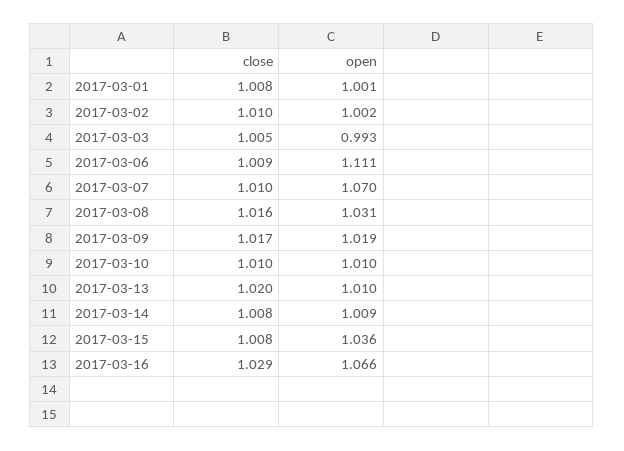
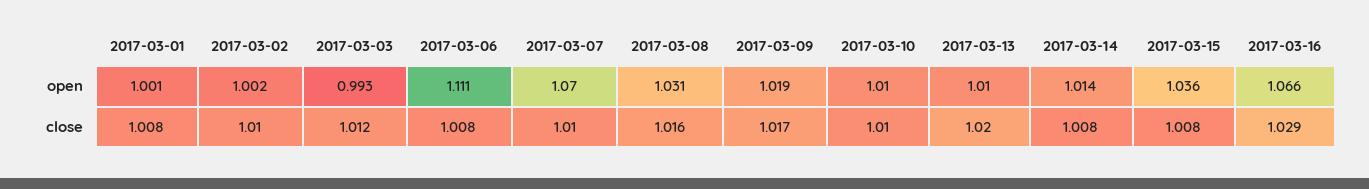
  {
    "close": {
      "2017-03-01": 1.008,
      "2017-03-02": 1.01,
-     "2017-03-03": 1.005,
+     "2017-03-03": 1.012,
-     "2017-03-06": 1.009,
+     "2017-03-06": 1.008,
      "2017-03-07": 1.01,
      "2017-03-08": 1.016,
      "2017-03-09": 1.017,
      "2017-03-10": 1.01,
      "2017-03-13": 1.02,
      "2017-03-14": 1.008,
      "2017-03-15": 1.008,
      "2017-03-16": 1.029
    },
    "open": {
      "2017-03-01": 1.001,
      "2017-03-02": 1.002,
      "2017-03-03": 0.993,
      "2017-03-06": 1.111,
      "2017-03-07": 1.07,
      "2017-03-08": 1.031,
      "2017-03-09": 1.019,
      "2017-03-10": 1.01,
      "2017-03-13": 1.01,
-     "2017-03-14": 1.009,
+     "2017-03-14": 1.014,
      "2017-03-15": 1.036,
      "2017-03-16": 1.066
    }
  }

